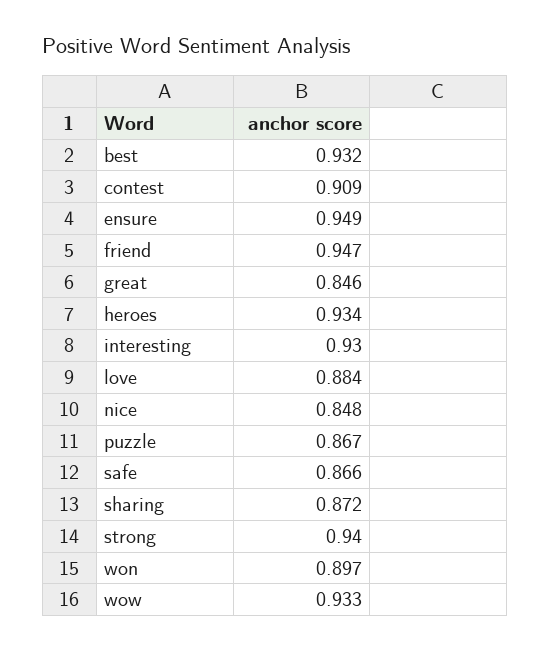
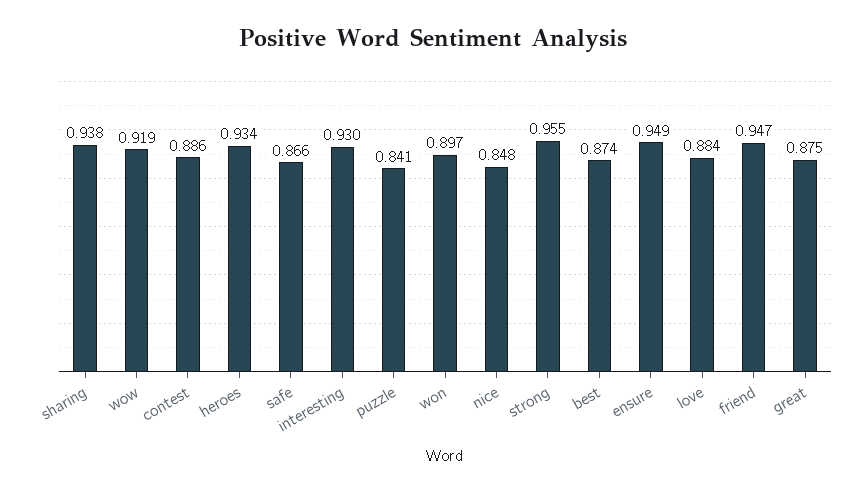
  {
-   "best": 0.932,
+   "best": 0.874,
-   "contest": 0.909,
+   "contest": 0.886,
    "ensure": 0.949,
    "friend": 0.947,
-   "great": 0.846,
+   "great": 0.875,
    "heroes": 0.934,
    "interesting": 0.93,
    "love": 0.884,
    "nice": 0.848,
-   "puzzle": 0.867,
+   "puzzle": 0.841,
    "safe": 0.866,
-   "sharing": 0.872,
+   "sharing": 0.938,
-   "strong": 0.94,
+   "strong": 0.955,
    "won": 0.897,
-   "wow": 0.933
+   "wow": 0.919
  }

